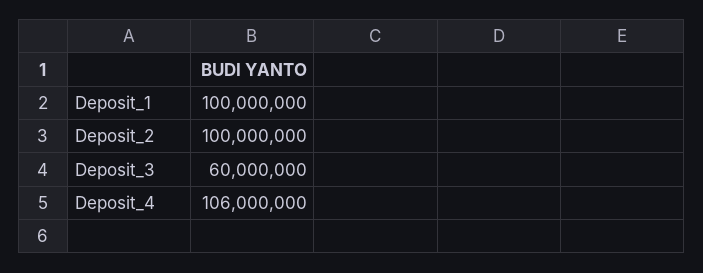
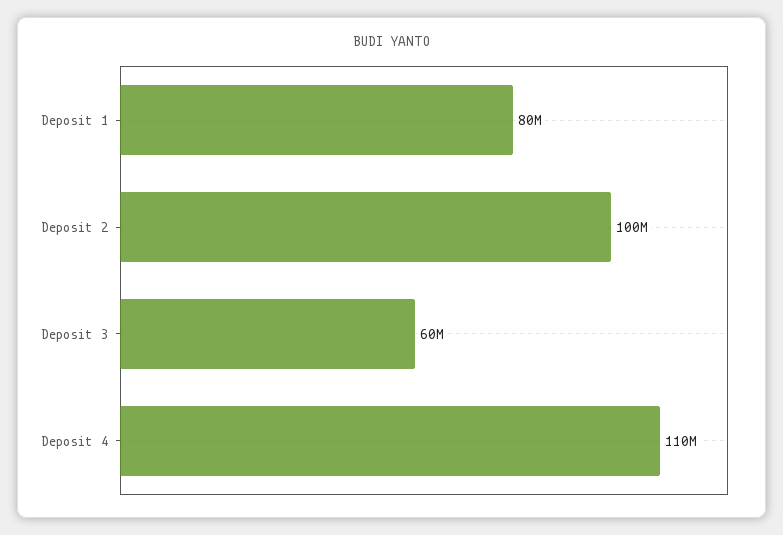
  {
-   "Deposit_1": 100000000,
+   "Deposit_1": 80000000,
    "Deposit_2": 100000000,
    "Deposit_3": 60000000,
-   "Deposit_4": 106000000
+   "Deposit_4": 110000000
  }

